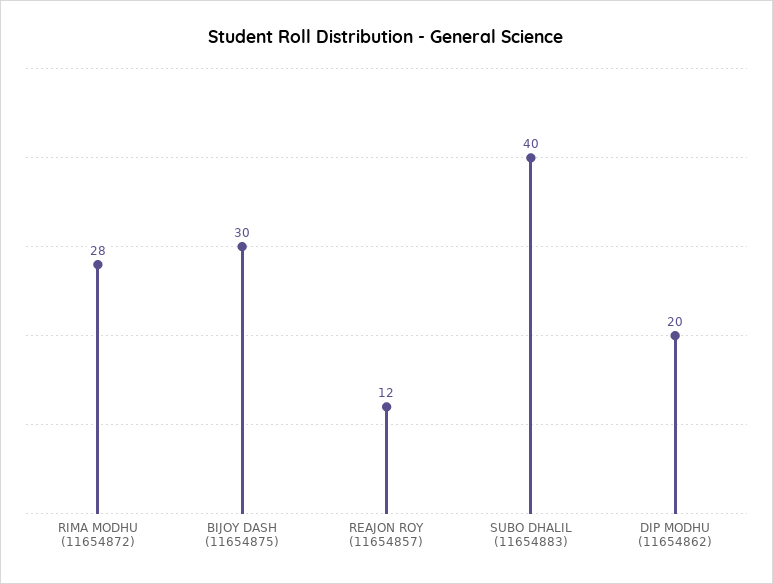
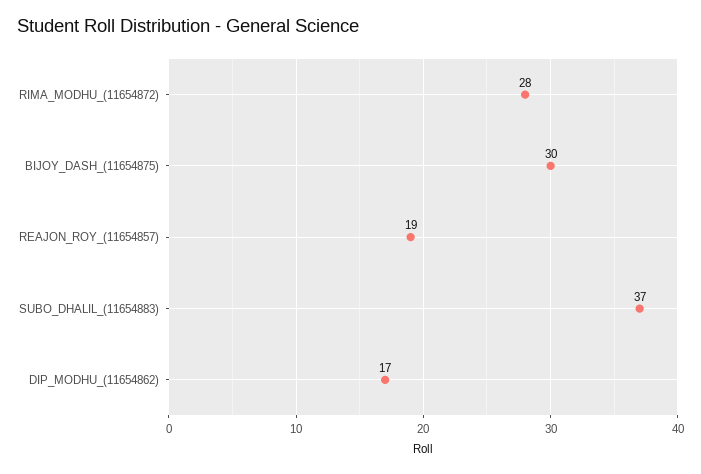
  {
    "RIMA MODHU (11654872)": 28,
    "BIJOY DASH (11654875)": 30,
-   "REAJON ROY (11654857)": 12,
+   "REAJON ROY (11654857)": 19,
-   "SUBO DHALIL (11654883)": 40,
+   "SUBO DHALIL (11654883)": 37,
-   "DIP MODHU (11654862)": 20
+   "DIP MODHU (11654862)": 17
  }

